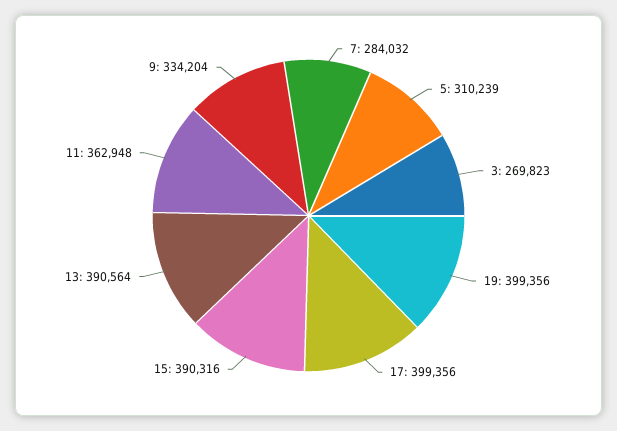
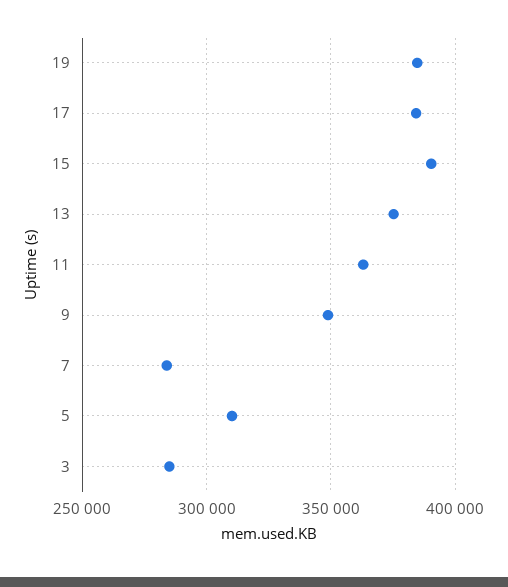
  {
    "7": 284032,
    "5": 310239,
-   "3": 269823,
+   "3": 285000,
-   "19": 399356,
+   "19": 385000,
-   "17": 399356,
+   "17": 385000,
    "15": 390316,
-   "13": 390564,
+   "13": 375000,
    "11": 362948,
-   "9": 334204
+   "9": 350000
  }

